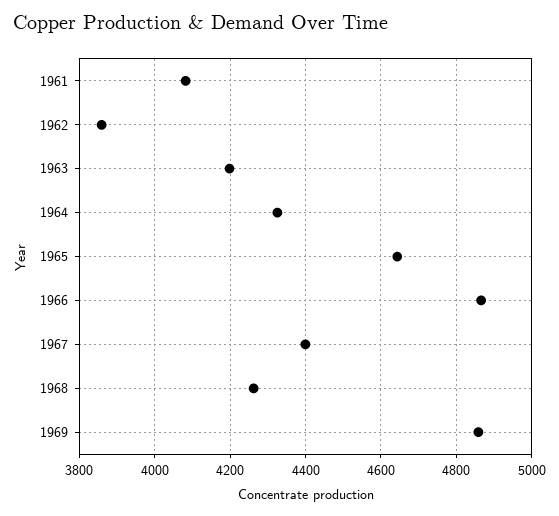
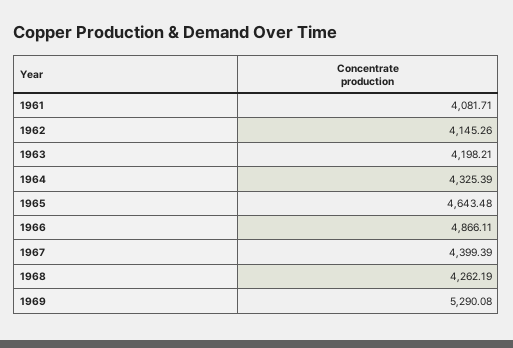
  {
    "1961": 4081.71,
-   "1962": 3860,
+   "1962": 4145.26,
    "1963": 4198.21,
    "1964": 4325.39,
    "1965": 4643.48,
    "1966": 4866.11,
    "1967": 4399.39,
    "1968": 4262.19,
-   "1969": 4860
+   "1969": 5290.08
  }

